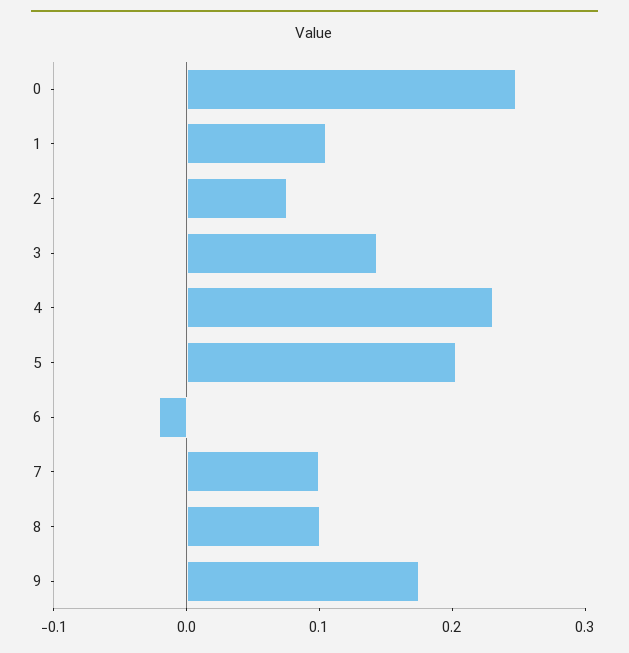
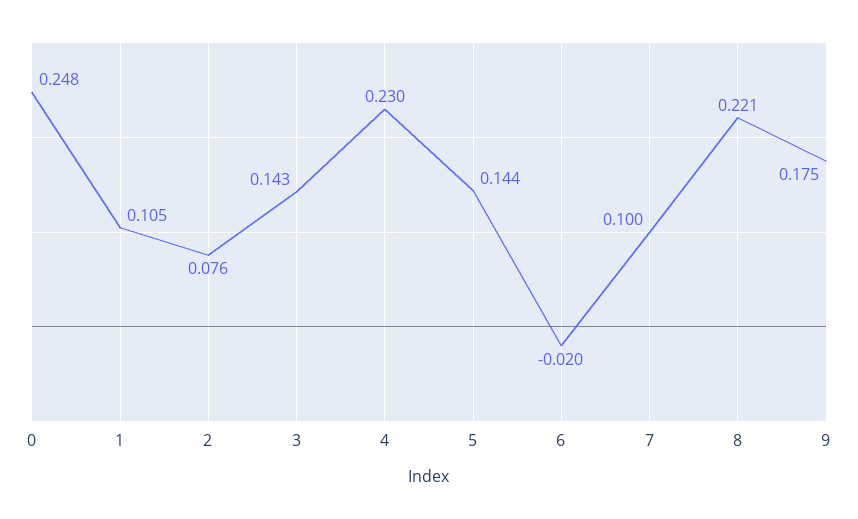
  {
    "0": 0.248,
    "1": 0.105,
    "2": 0.076,
    "3": 0.143,
    "4": 0.23,
-   "5": 0.2,
+   "5": 0.144,
    "6": -0.02,
    "7": 0.1,
-   "8": 0.1,
+   "8": 0.221,
    "9": 0.175
  }

